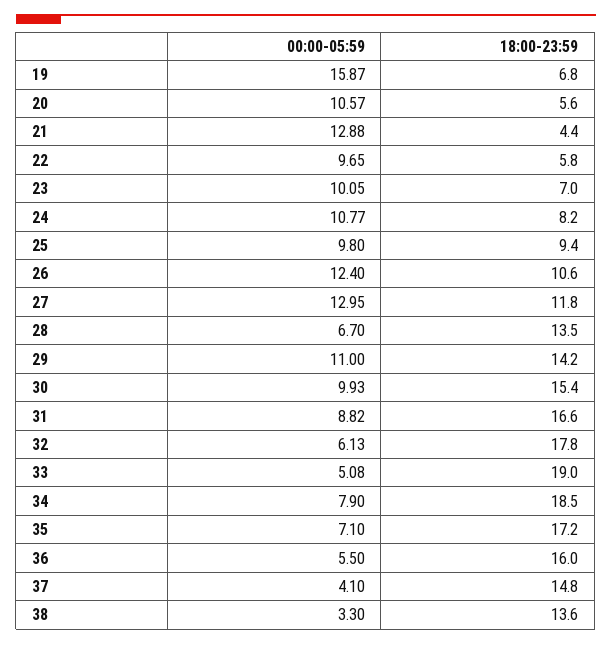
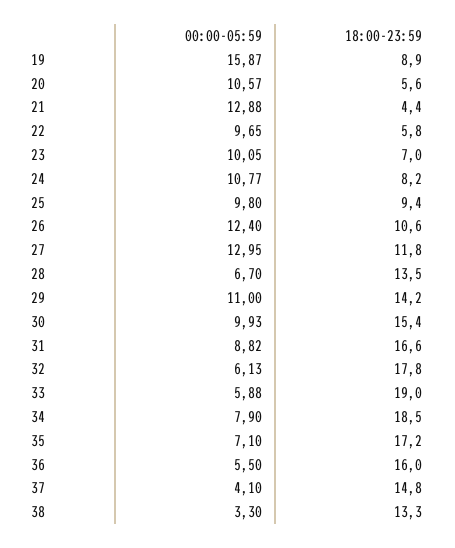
  {
    "00:00-05:59": {
      "19": 15.87,
      "20": 10.57,
      "21": 12.88,
      "22": 9.65,
      "23": 10.05,
      "24": 10.77,
      "25": 9.8,
      "26": 12.4,
      "27": 12.95,
      "28": 6.7,
      "29": 11,
      "30": 9.93,
      "31": 8.82,
      "32": 6.13,
-     "33": 5.08,
+     "33": 5.88,
      "34": 7.9,
      "35": 7.1,
      "36": 5.5,
      "37": 4.1,
      "38": 3.3
    },
    "18:00-23:59": {
-     "19": 6.8,
+     "19": 8.9,
      "20": 5.6,
      "21": 4.4,
      "22": 5.8,
      "23": 7,
      "24": 8.2,
      "25": 9.4,
      "26": 10.6,
      "27": 11.8,
      "28": 13.5,
      "29": 14.2,
      "30": 15.4,
      "31": 16.6,
      "32": 17.8,
      "33": 19,
      "34": 18.5,
      "35": 17.2,
      "36": 16,
      "37": 14.8,
-     "38": 13.6
+     "38": 13.3
    }
  }

